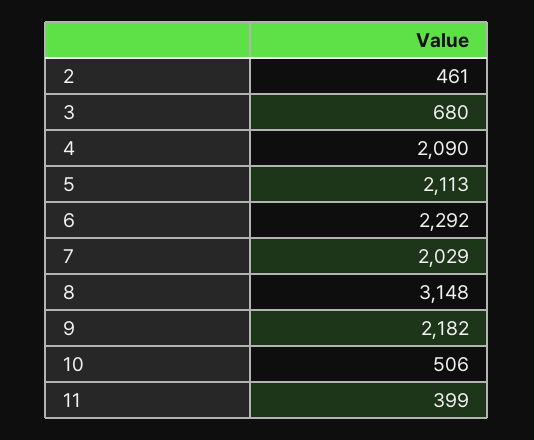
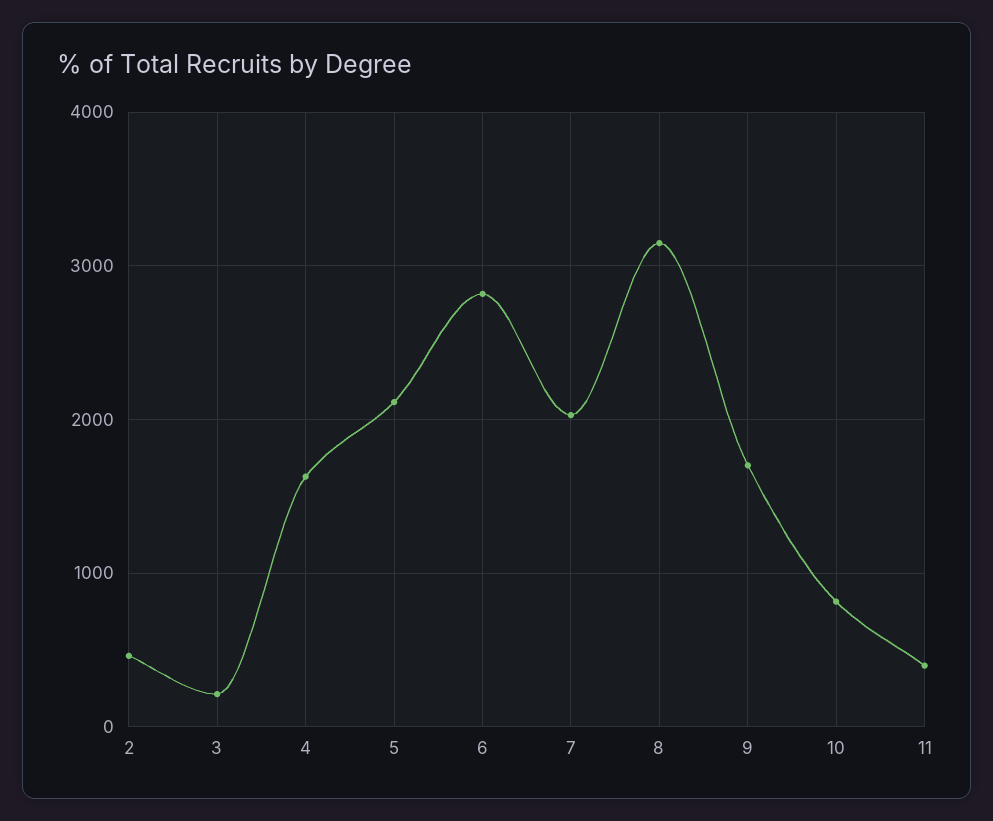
  {
    "2": 461,
-   "3": 680,
+   "3": 200,
-   "4": 2090,
+   "4": 1600,
    "5": 2113,
-   "6": 2292,
+   "6": 2800,
    "7": 2029,
    "8": 3148,
-   "9": 2182,
+   "9": 1700,
-   "10": 506,
+   "10": 800,
    "11": 399
  }

